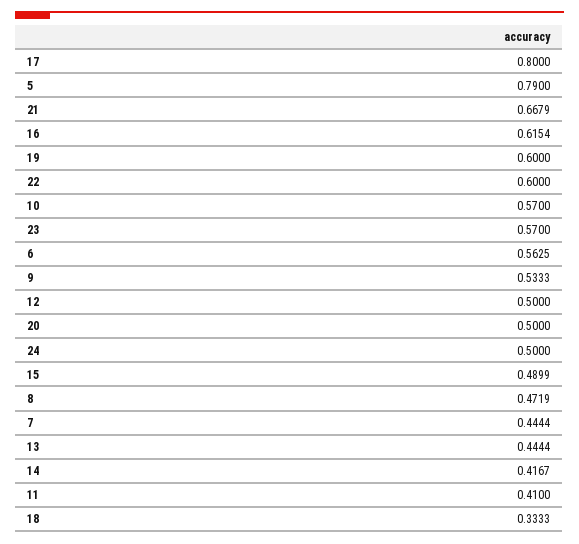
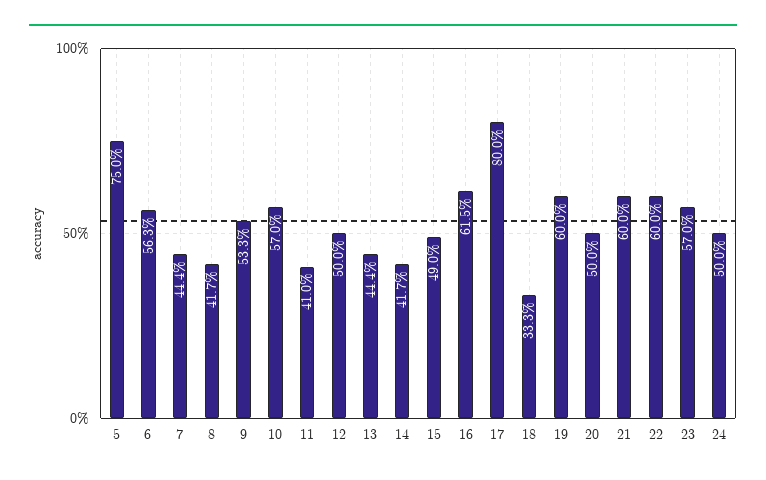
  {
    "17": 0.8,
-   "5": 0.79,
+   "5": 0.75,
-   "21": 0.6679,
+   "21": 0.6,
    "16": 0.6154,
    "19": 0.6,
    "22": 0.6,
    "10": 0.57,
    "23": 0.57,
    "6": 0.5625,
    "9": 0.5333,
    "12": 0.5,
    "20": 0.5,
    "24": 0.5,
    "15": 0.4899,
-   "8": 0.4719,
+   "8": 0.417,
    "7": 0.4444,
    "13": 0.4444,
    "14": 0.4167,
    "11": 0.41,
    "18": 0.3333
  }

